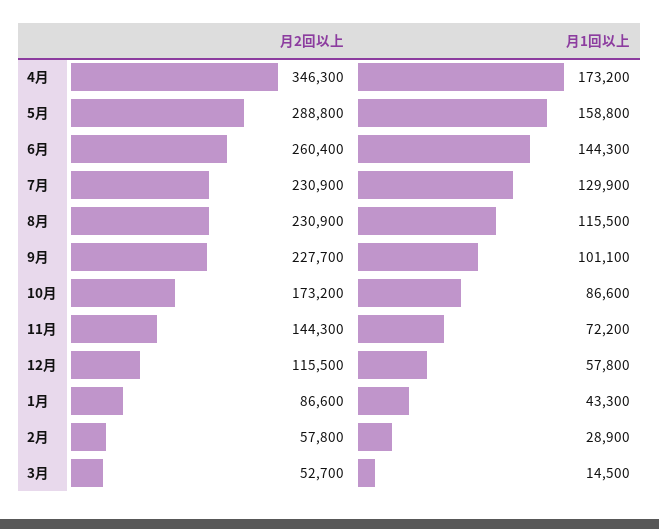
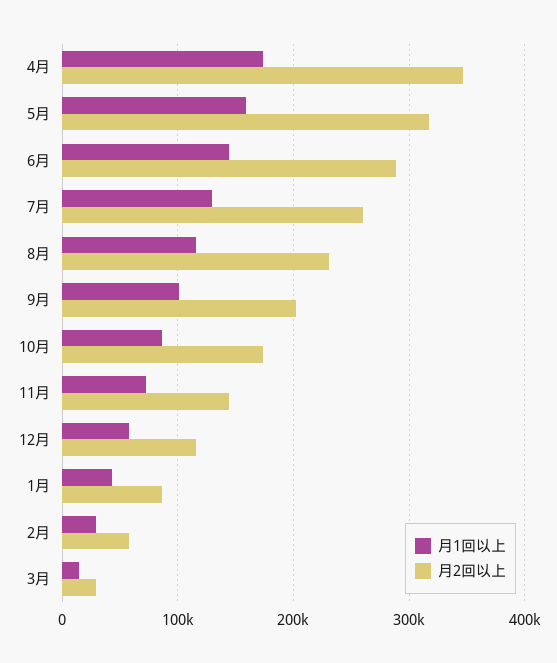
  {
    "月2回以上": {
      "4月": 346300,
-     "5月": 288800,
+     "5月": 320000,
-     "6月": 260400,
+     "6月": 290000,
-     "7月": 230900,
+     "7月": 260000,
      "8月": 230900,
-     "9月": 227700,
+     "9月": 200000,
      "10月": 173200,
      "11月": 144300,
      "12月": 115500,
      "1月": 86600,
      "2月": 57800,
-     "3月": 52700
+     "3月": 30000
    },
    "月1回以上": {
      "4月": 173200,
      "5月": 158800,
      "6月": 144300,
      "7月": 129900,
      "8月": 115500,
      "9月": 101100,
      "10月": 86600,
      "11月": 72200,
      "12月": 57800,
      "1月": 43300,
      "2月": 28900,
      "3月": 14500
    }
  }

